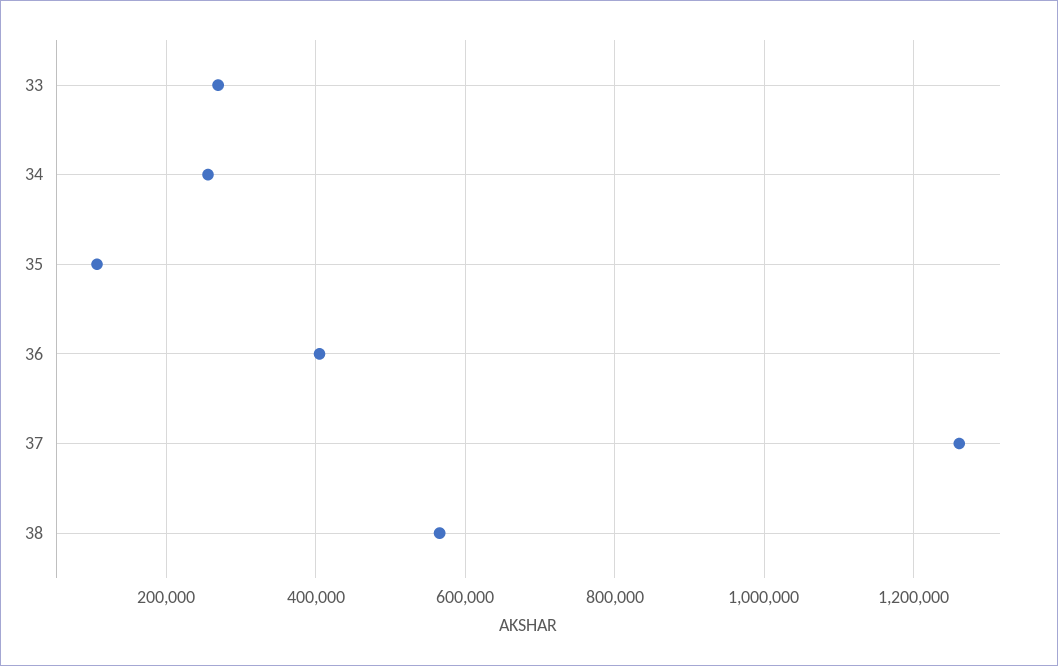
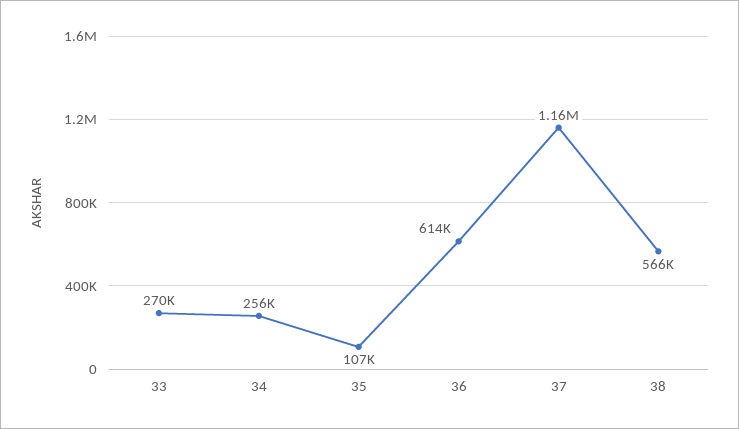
  {
    "33": 270000,
    "34": 256000,
    "35": 107000,
-   "36": 400000,
+   "36": 614000,
-   "37": 1260000,
+   "37": 1160000,
    "38": 566000
  }

